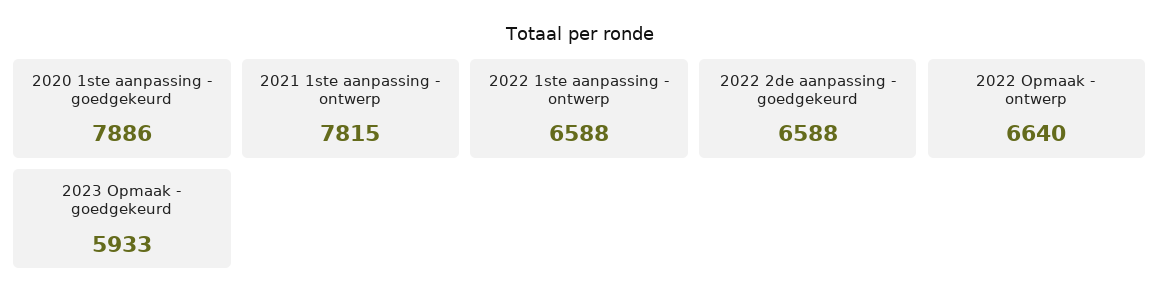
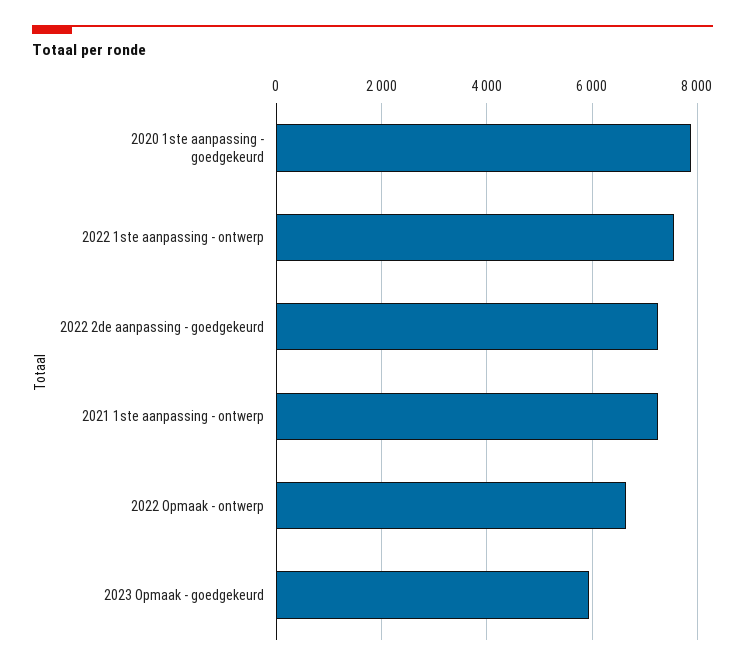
  {
    "2020 1ste aanpassing - goedgekeurd": 7886,
-   "2021 1ste aanpassing - ontwerp": 7815,
+   "2021 1ste aanpassing - ontwerp": 7200,
-   "2022 1ste aanpassing - ontwerp": 6588,
+   "2022 1ste aanpassing - ontwerp": 7600,
-   "2022 2de aanpassing - goedgekeurd": 6588,
+   "2022 2de aanpassing - goedgekeurd": 7200,
    "2022 Opmaak - ontwerp": 6640,
    "2023 Opmaak - goedgekeurd": 5933
  }

